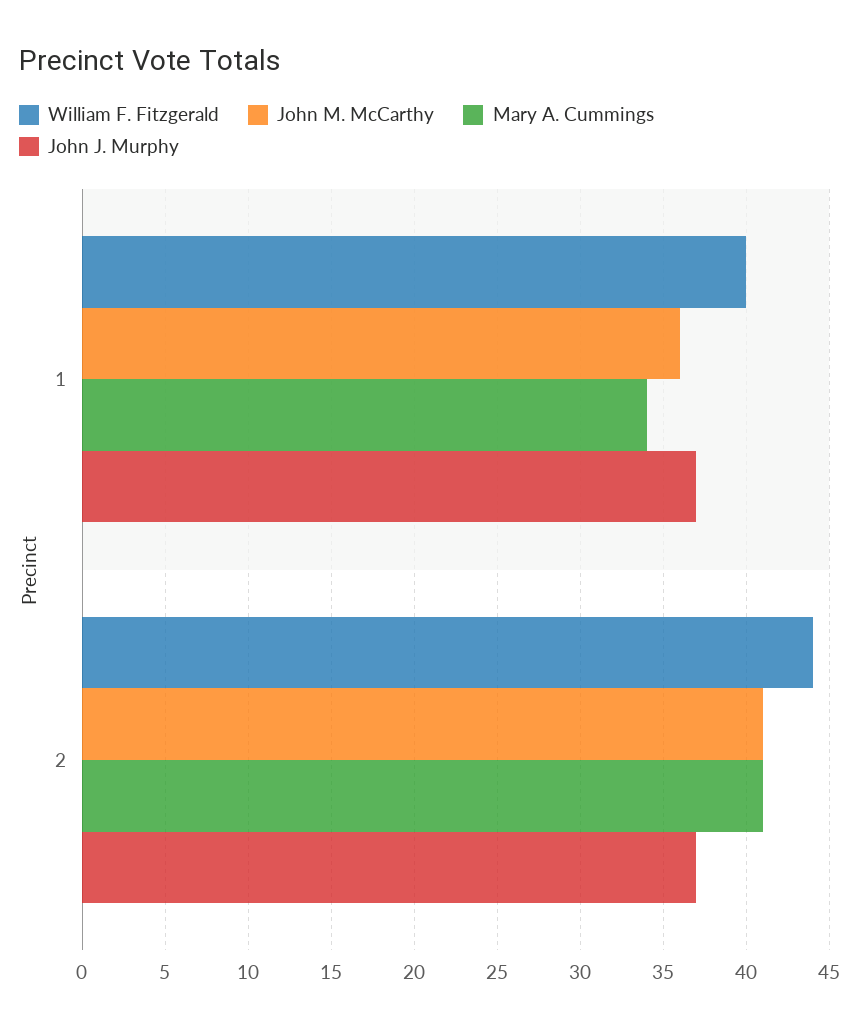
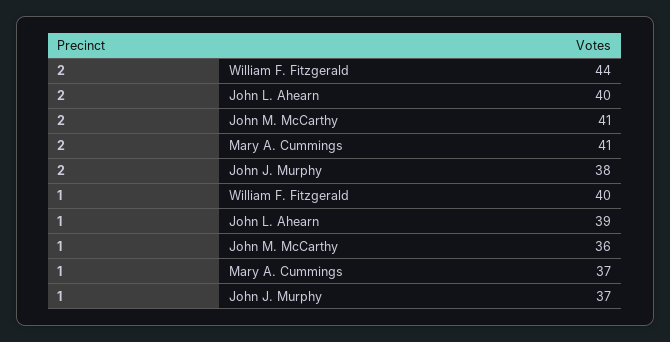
  {
    "William F. Fitzgerald": {
      "1": 40,
      "2": 44
    },
    "John M. McCarthy": {
      "1": 36,
      "2": 41
    },
    "Mary A. Cummings": {
-     "1": 34,
+     "1": 37,
      "2": 41
    },
    "John J. Murphy": {
      "1": 37,
-     "2": 37
+     "2": 38
-   }
+   },
+   "John L. Ahearn": {
+     "2": 40,
+     "1": 39
+   }
  }

